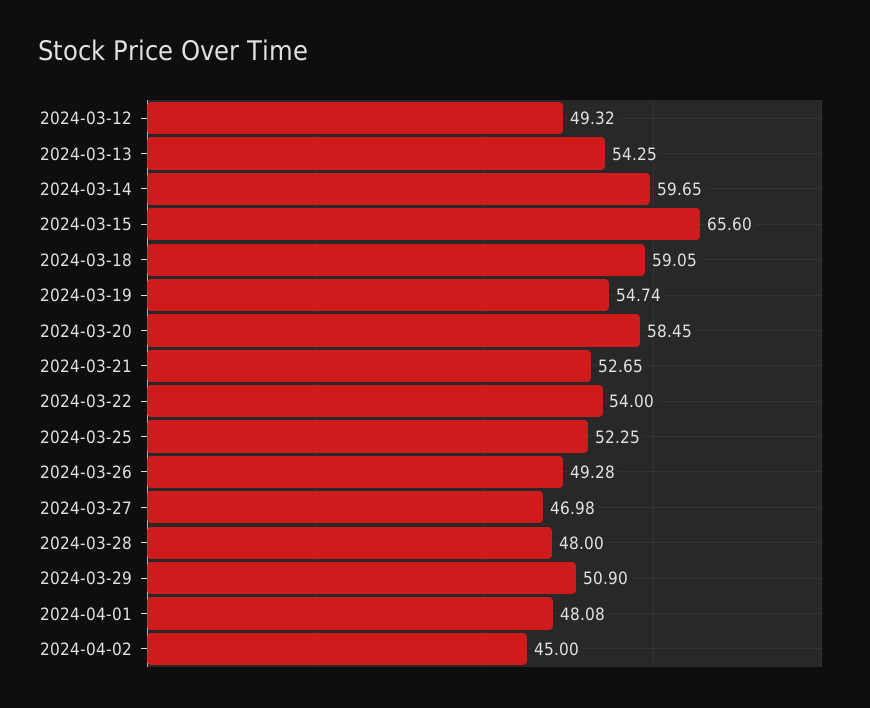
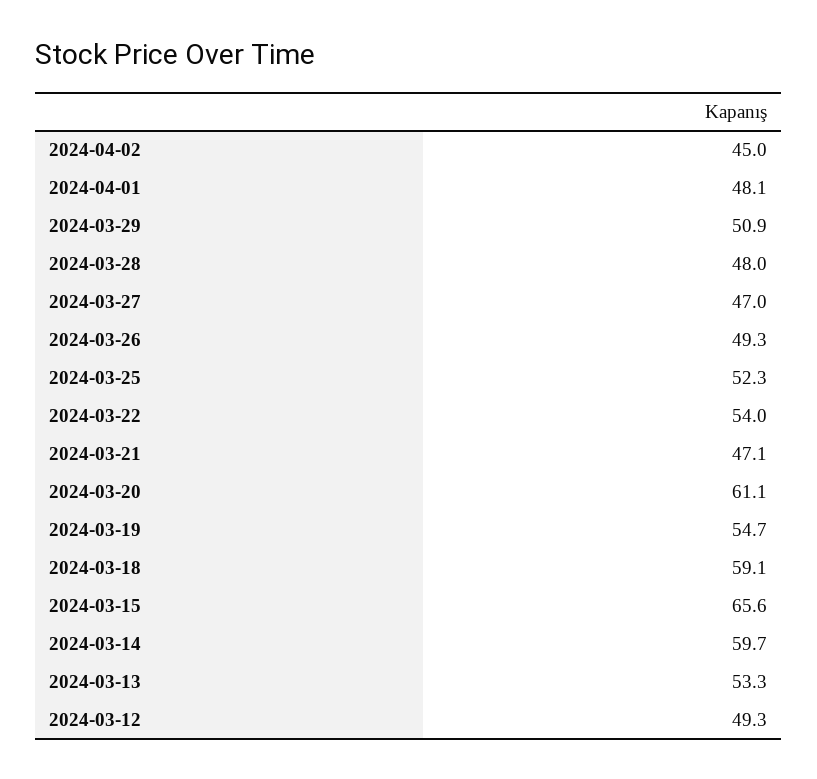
  {
    "2024-03-12": 49.32,
-   "2024-03-13": 54.25,
+   "2024-03-13": 53.3,
    "2024-03-14": 59.65,
    "2024-03-15": 65.6,
    "2024-03-18": 59.05,
    "2024-03-19": 54.74,
-   "2024-03-20": 58.45,
+   "2024-03-20": 61.1,
-   "2024-03-21": 52.65,
+   "2024-03-21": 47.1,
    "2024-03-22": 54,
    "2024-03-25": 52.25,
    "2024-03-26": 49.28,
    "2024-03-27": 46.98,
    "2024-03-28": 48,
    "2024-03-29": 50.9,
    "2024-04-01": 48.08,
    "2024-04-02": 45
  }

